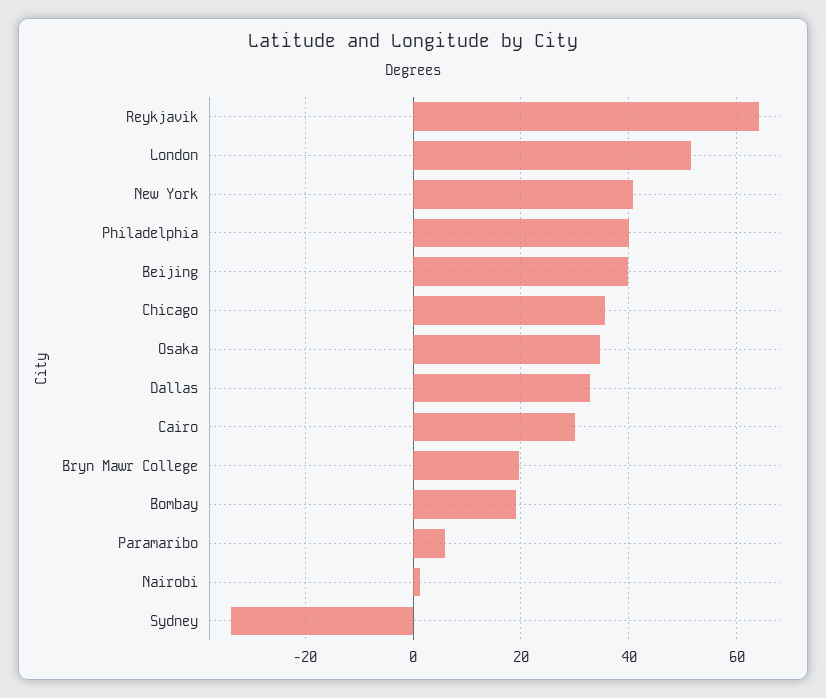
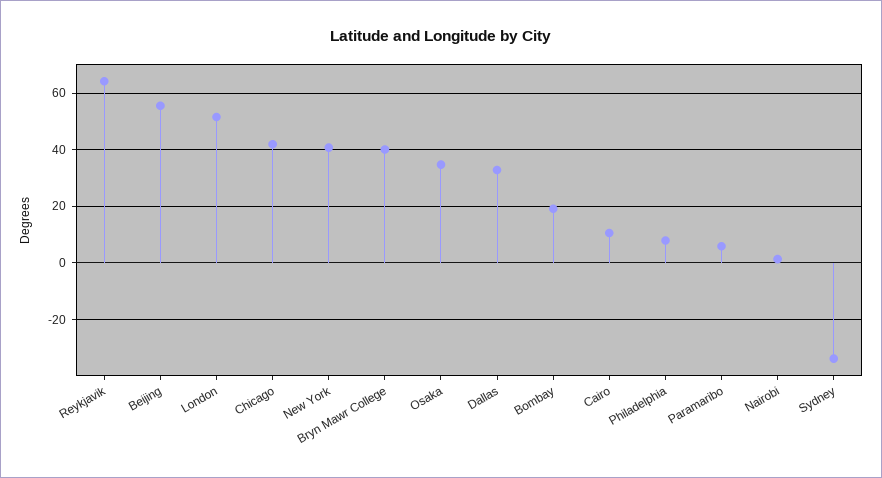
  {
    "Reykjavik": 64,
    "London": 52,
    "New York": 40,
-   "Philadelphia": 40,
+   "Philadelphia": 7.5,
-   "Beijing": 40,
+   "Beijing": 55,
-   "Chicago": 36,
+   "Chicago": 42.5,
    "Osaka": 34,
    "Dallas": 32,
-   "Cairo": 30,
+   "Cairo": 10,
-   "Bryn Mawr College": 20,
+   "Bryn Mawr College": 40,
    "Bombay": 20,
    "Paramaribo": 6,
    "Nairobi": 2,
    "Sydney": -34
  }

